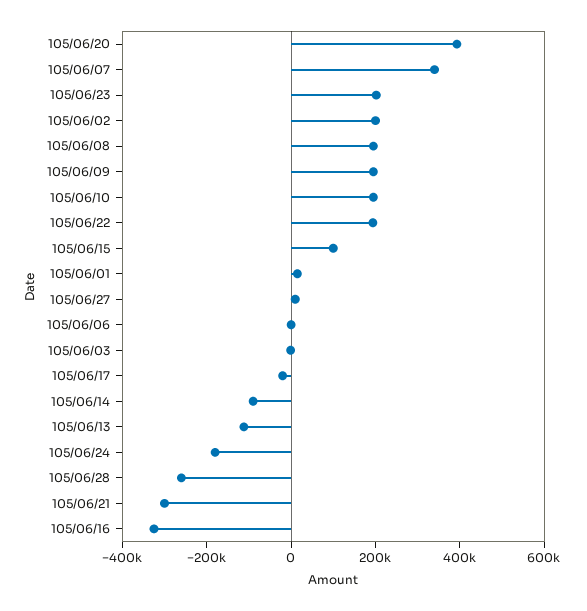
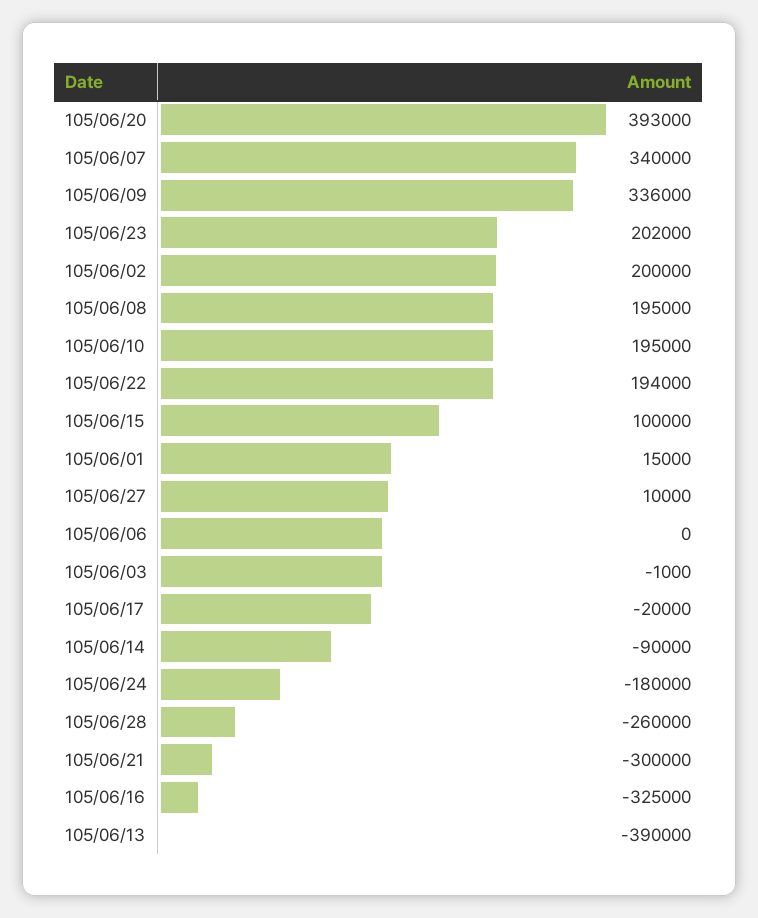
  {
    "105/06/20": 393000,
    "105/06/07": 340000,
    "105/06/23": 202000,
    "105/06/02": 200000,
    "105/06/08": 195000,
-   "105/06/09": 200000,
+   "105/06/09": 336000,
    "105/06/10": 195000,
    "105/06/22": 194000,
    "105/06/15": 100000,
    "105/06/01": 15000,
    "105/06/27": 10000,
    "105/06/06": 0,
    "105/06/03": -1000,
    "105/06/17": -20000,
    "105/06/14": -90000,
-   "105/06/13": -100000,
+   "105/06/13": -390000,
    "105/06/24": -180000,
    "105/06/28": -260000,
    "105/06/21": -300000,
    "105/06/16": -325000
  }

